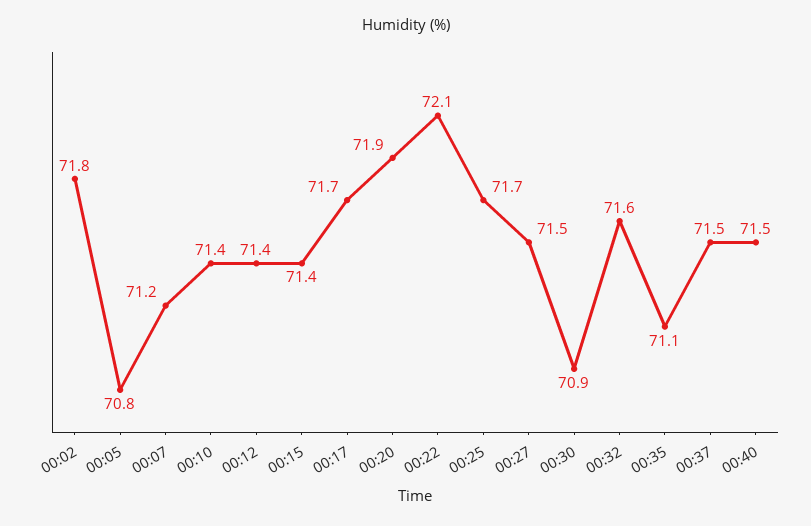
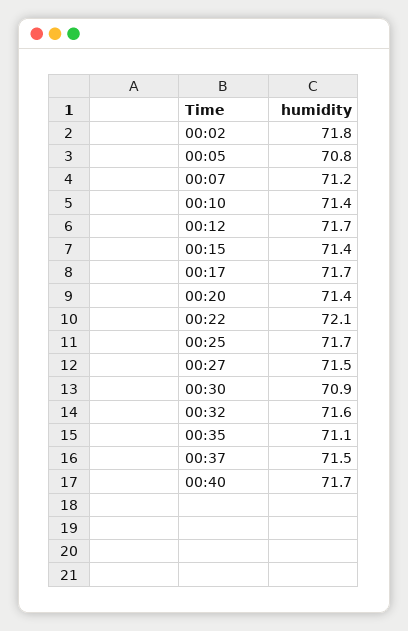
  {
    "00:02": 71.8,
    "00:05": 70.8,
    "00:07": 71.2,
    "00:10": 71.4,
-   "00:12": 71.4,
+   "00:12": 71.7,
    "00:15": 71.4,
    "00:17": 71.7,
-   "00:20": 71.9,
+   "00:20": 71.4,
    "00:22": 72.1,
    "00:25": 71.7,
    "00:27": 71.5,
    "00:30": 70.9,
    "00:32": 71.6,
    "00:35": 71.1,
    "00:37": 71.5,
-   "00:40": 71.5
+   "00:40": 71.7
  }

